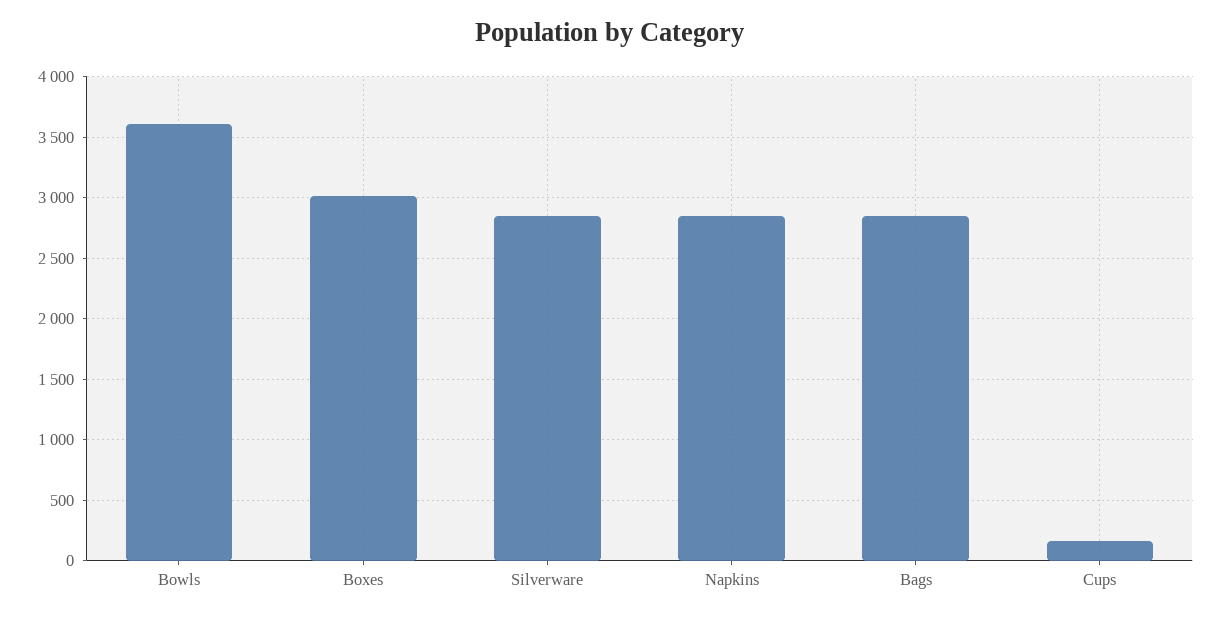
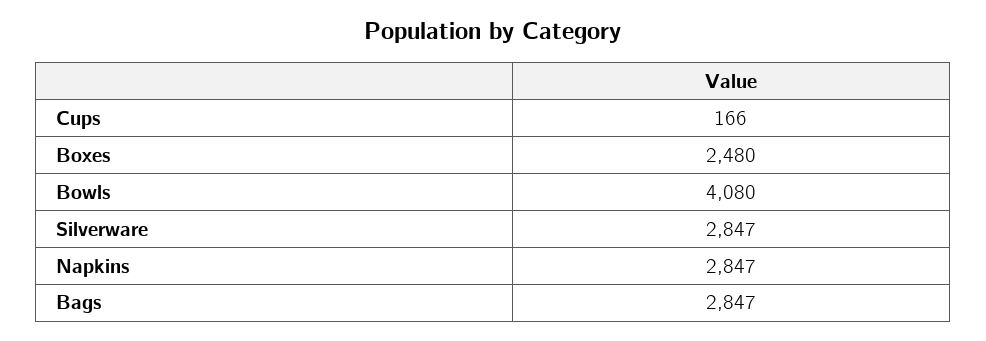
  {
-   "Bowls": 3600,
+   "Bowls": 4080,
-   "Boxes": 3000,
+   "Boxes": 2480,
    "Silverware": 2847,
    "Napkins": 2847,
    "Bags": 2847,
    "Cups": 166
  }

